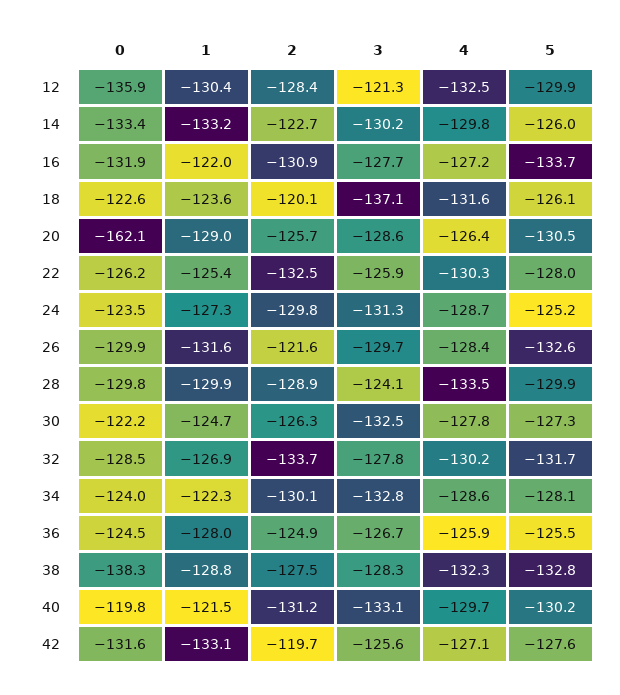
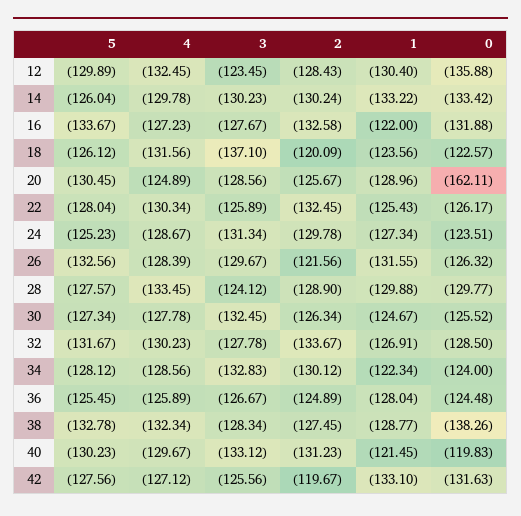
  {
    "0": {
      "12": -135.88,
      "14": -133.42,
      "16": -131.88,
      "18": -122.57,
      "20": -162.11,
      "22": -126.17,
      "24": -123.51,
-     "26": -129.9,
+     "26": -126.32,
      "28": -129.77,
-     "30": -122.2,
+     "30": -125.52,
      "32": -128.5,
      "34": -124,
      "36": -124.48,
      "38": -138.26,
      "40": -119.83,
      "42": -131.63
    },
    "1": {
      "12": -130.4,
      "14": -133.22,
      "16": -122,
      "18": -123.56,
      "20": -128.96,
      "22": -125.43,
      "24": -127.34,
      "26": -131.55,
      "28": -129.88,
      "30": -124.67,
      "32": -126.91,
      "34": -122.34,
      "36": -128.04,
      "38": -128.77,
      "40": -121.45,
      "42": -133.1
    },
    "2": {
      "12": -128.43,
-     "14": -122.7,
+     "14": -130.24,
-     "16": -130.9,
+     "16": -132.58,
      "18": -120.09,
      "20": -125.67,
      "22": -132.45,
      "24": -129.78,
      "26": -121.56,
      "28": -128.9,
      "30": -126.34,
      "32": -133.67,
      "34": -130.12,
      "36": -124.89,
      "38": -127.45,
      "40": -131.23,
      "42": -119.67
    },
    "3": {
-     "12": -121.3,
+     "12": -123.45,
      "14": -130.23,
      "16": -127.67,
      "18": -137.1,
      "20": -128.56,
      "22": -125.89,
      "24": -131.34,
      "26": -129.67,
      "28": -124.12,
      "30": -132.45,
      "32": -127.78,
      "34": -132.83,
      "36": -126.67,
      "38": -128.34,
      "40": -133.12,
      "42": -125.56
    },
    "4": {
      "12": -132.45,
      "14": -129.78,
      "16": -127.23,
      "18": -131.56,
-     "20": -126.4,
+     "20": -124.89,
      "22": -130.34,
      "24": -128.67,
      "26": -128.39,
      "28": -133.45,
      "30": -127.78,
      "32": -130.23,
      "34": -128.56,
      "36": -125.89,
      "38": -132.34,
      "40": -129.67,
      "42": -127.12
    },
    "5": {
      "12": -129.89,
      "14": -126.04,
      "16": -133.67,
      "18": -126.12,
      "20": -130.45,
      "22": -128.04,
      "24": -125.23,
      "26": -132.56,
-     "28": -129.9,
+     "28": -127.57,
      "30": -127.34,
      "32": -131.67,
      "34": -128.12,
      "36": -125.45,
      "38": -132.78,
      "40": -130.23,
      "42": -127.56
    }
  }

